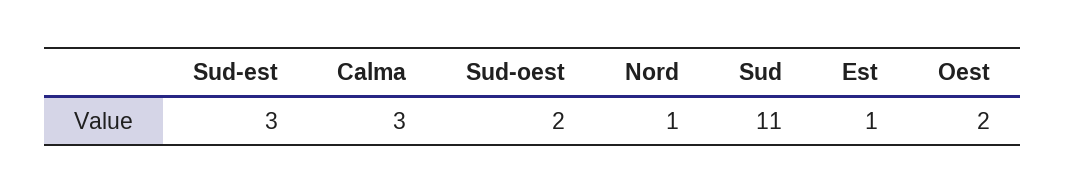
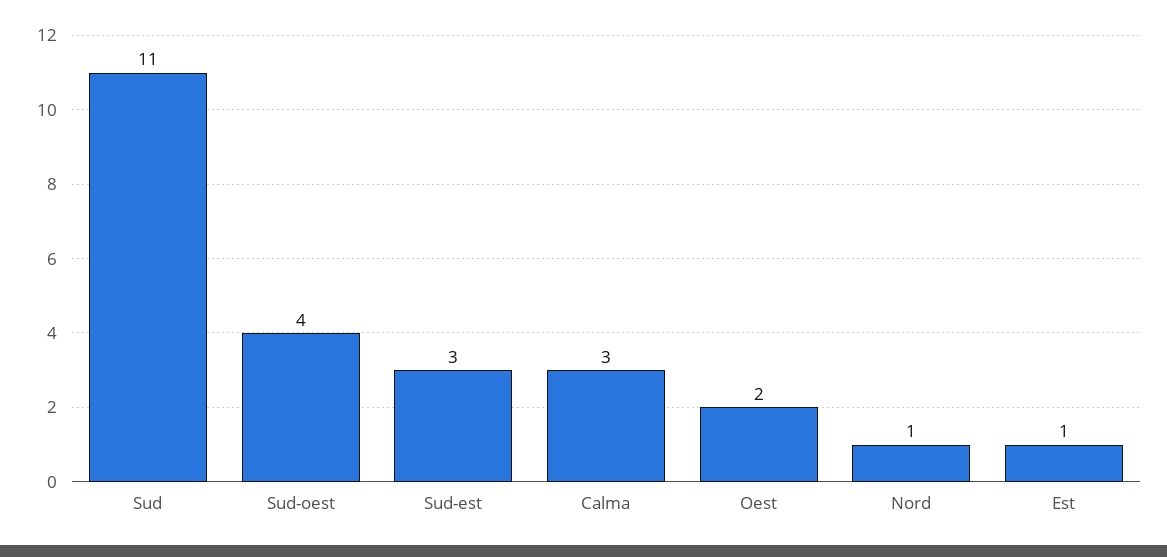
  {
    "Sud-est": 3,
    "Calma": 3,
-   "Sud-oest": 2,
+   "Sud-oest": 4,
    "Nord": 1,
    "Sud": 11,
    "Est": 1,
    "Oest": 2
  }

